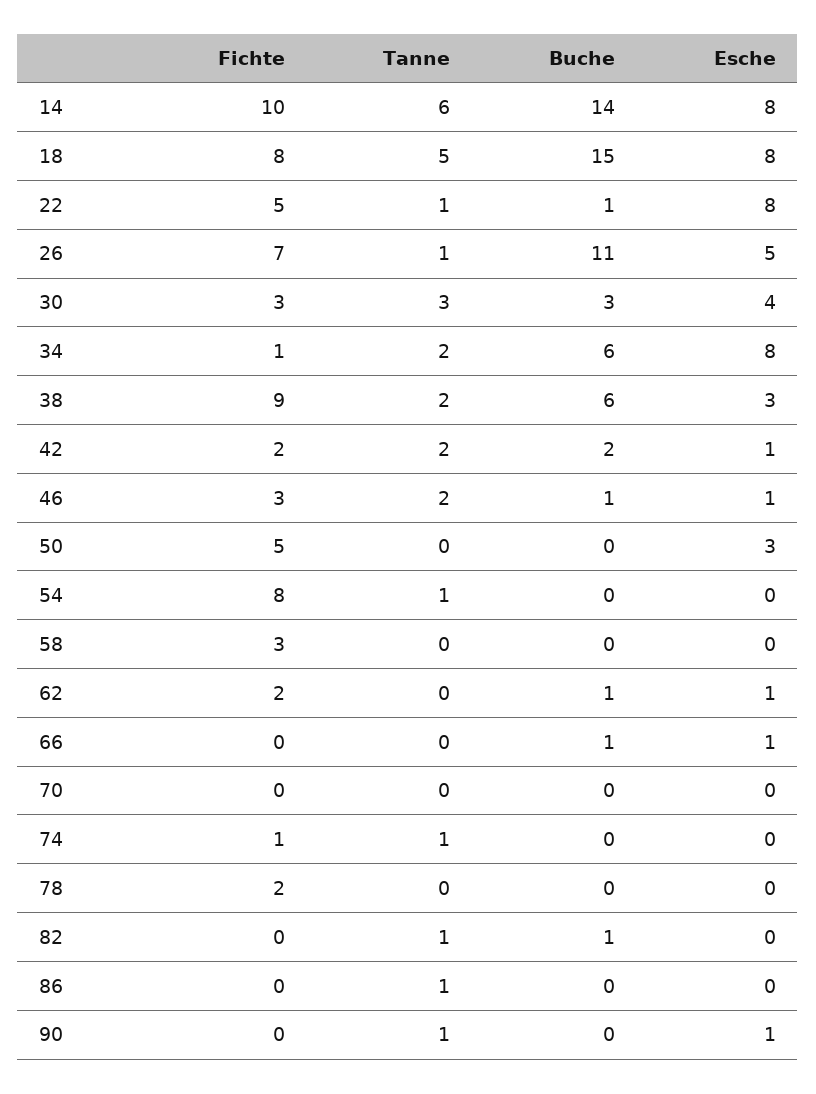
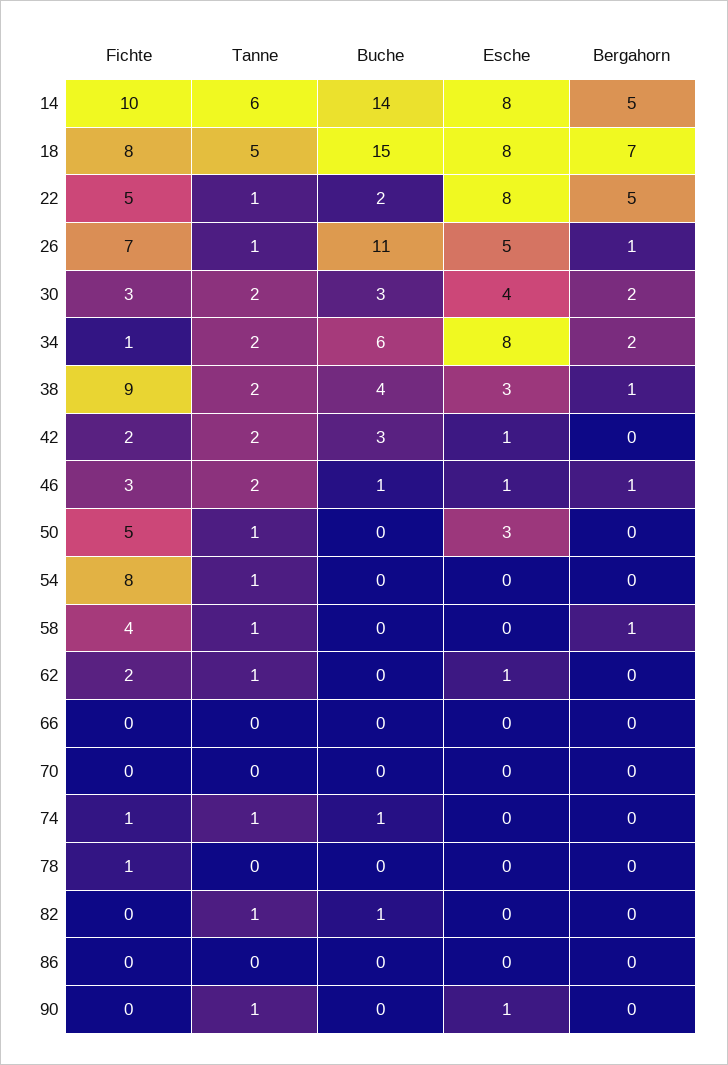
  {
    "Fichte": {
      "14": 10,
      "18": 8,
      "22": 5,
      "26": 7,
      "30": 3,
      "34": 1,
      "38": 9,
      "42": 2,
      "46": 3,
      "50": 5,
      "54": 8,
-     "58": 3,
+     "58": 4,
      "62": 2,
      "66": 0,
      "70": 0,
      "74": 1,
-     "78": 2,
+     "78": 1,
      "82": 0,
      "86": 0,
      "90": 0
    },
    "Tanne": {
      "14": 6,
      "18": 5,
      "22": 1,
      "26": 1,
-     "30": 3,
+     "30": 2,
      "34": 2,
      "38": 2,
      "42": 2,
      "46": 2,
-     "50": 0,
+     "50": 1,
      "54": 1,
-     "58": 0,
+     "58": 1,
-     "62": 0,
+     "62": 1,
      "66": 0,
      "70": 0,
      "74": 1,
      "78": 0,
      "82": 1,
-     "86": 1,
+     "86": 0,
      "90": 1
    },
    "Buche": {
      "14": 14,
      "18": 15,
-     "22": 1,
+     "22": 2,
      "26": 11,
      "30": 3,
      "34": 6,
-     "38": 6,
+     "38": 4,
-     "42": 2,
+     "42": 3,
      "46": 1,
      "50": 0,
      "54": 0,
      "58": 0,
-     "62": 1,
+     "62": 0,
-     "66": 1,
+     "66": 0,
      "70": 0,
-     "74": 0,
+     "74": 1,
      "78": 0,
      "82": 1,
      "86": 0,
      "90": 0
    },
    "Esche": {
      "14": 8,
      "18": 8,
      "22": 8,
      "26": 5,
      "30": 4,
      "34": 8,
      "38": 3,
      "42": 1,
      "46": 1,
      "50": 3,
      "54": 0,
      "58": 0,
      "62": 1,
-     "66": 1,
+     "66": 0,
      "70": 0,
      "74": 0,
      "78": 0,
      "82": 0,
      "86": 0,
      "90": 1
-   }
+   },
+   "Bergahorn": {
+     "14": 5,
+     "18": 7,
+     "22": 5,
+     "26": 1,
+     "30": 2,
+     "34": 2,
+     "38": 1,
+     "42": 0,
+     "46": 1,
+     "50": 0,
+     "54": 0,
+     "58": 1,
+     "62": 0,
+     "66": 0,
+     "70": 0,
+     "74": 0,
+     "78": 0,
+     "82": 0,
+     "86": 0,
+     "90": 0
+   }
  }

